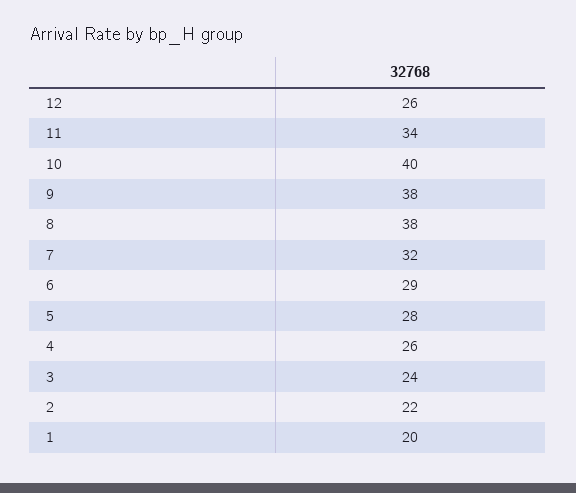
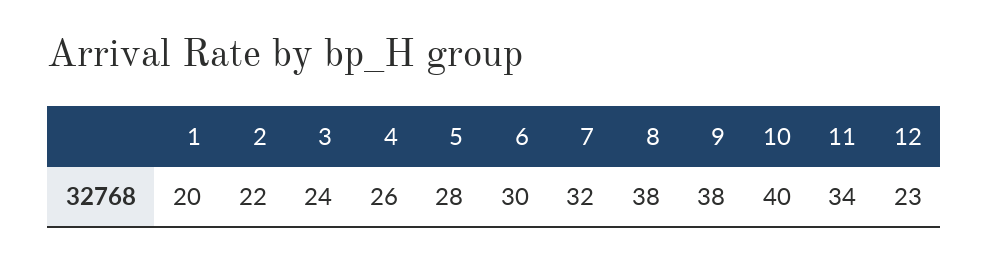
  {
-   "12": 26,
+   "12": 23,
    "11": 34,
    "10": 40,
    "9": 38,
    "8": 38,
    "7": 32,
-   "6": 29,
+   "6": 30,
    "5": 28,
    "4": 26,
    "3": 24,
    "2": 22,
    "1": 20
  }

